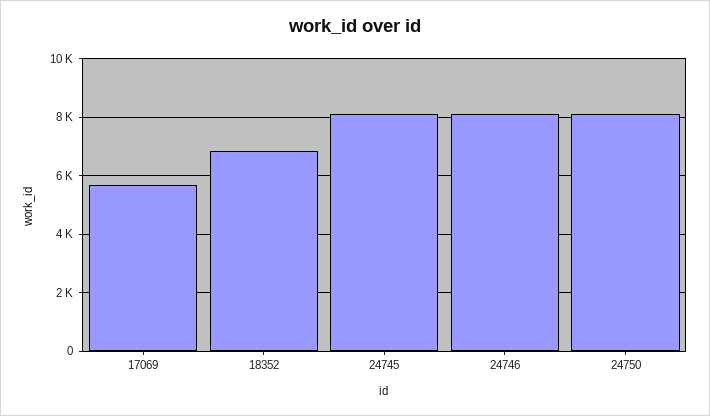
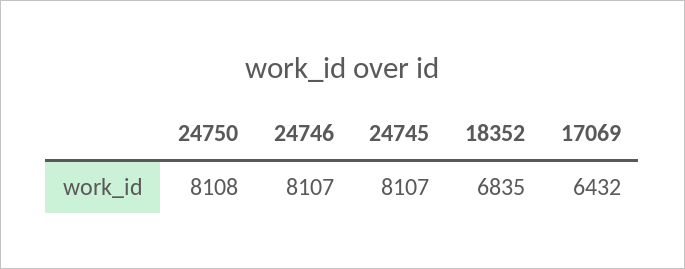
  {
-   "17069": 5750,
+   "17069": 6432,
    "18352": 6835,
    "24745": 8107,
    "24746": 8107,
    "24750": 8108
  }

